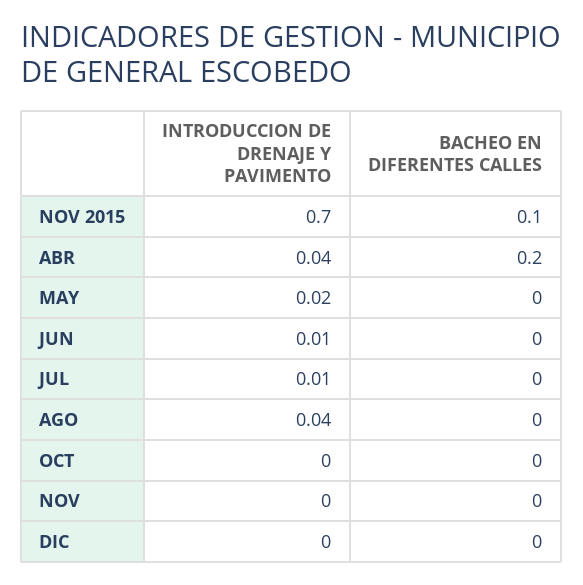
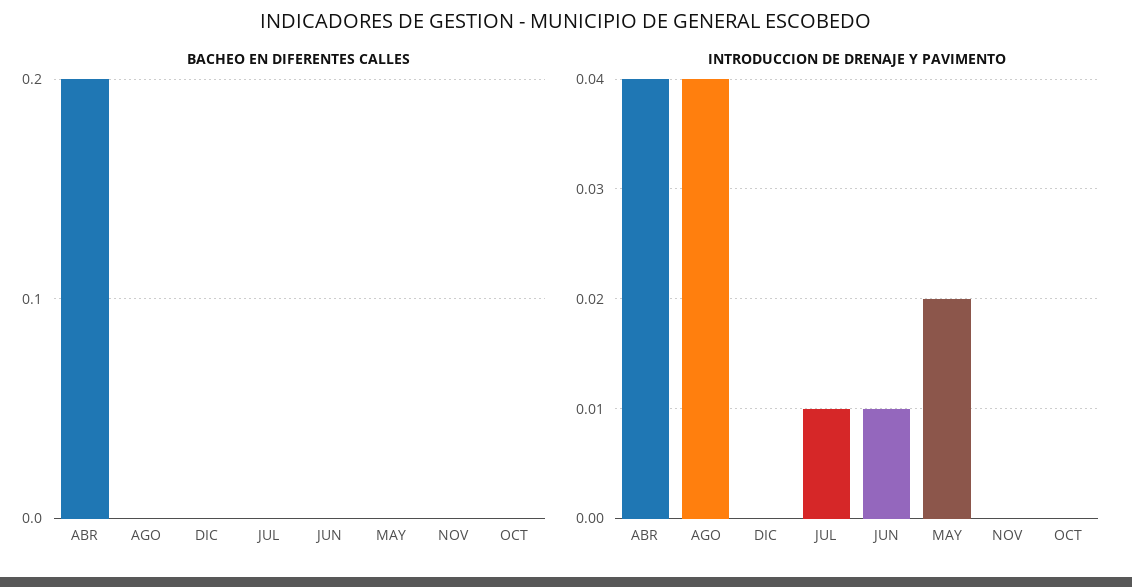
  {
    "INTRODUCCION DE DRENAJE Y PAVIMENTO": {
-     "NOV 2015": 0.7,
      "ABR": 0.04,
      "MAY": 0.02,
      "JUN": 0.01,
      "JUL": 0.01,
      "AGO": 0.04,
      "OCT": 0,
      "NOV": 0,
      "DIC": 0
    },
    "BACHEO EN DIFERENTES CALLES": {
-     "NOV 2015": 0.1,
      "ABR": 0.2,
      "MAY": 0,
      "JUN": 0,
      "JUL": 0,
      "AGO": 0,
      "OCT": 0,
      "NOV": 0,
      "DIC": 0
    }
  }

